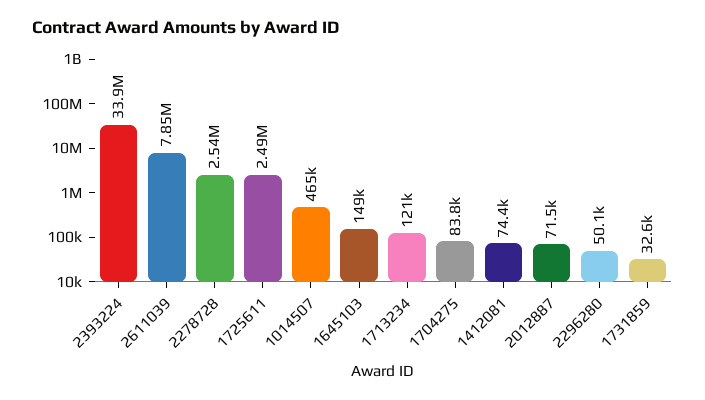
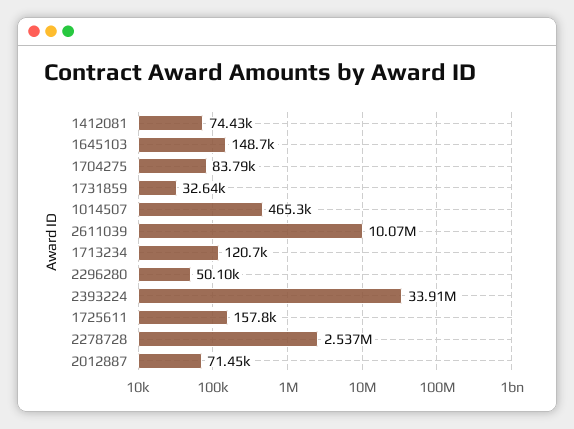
  {
    "2393224": 33910000,
-   "2611039": 7850000,
+   "2611039": 10070000,
    "2278728": 2537000,
-   "1725611": 2490000,
+   "1725611": 157800,
    "1014507": 465300,
    "1645103": 148700,
    "1713234": 120700,
    "1704275": 83790,
    "1412081": 74430,
    "2012887": 71450,
    "2296280": 50100,
    "1731859": 32640
  }

